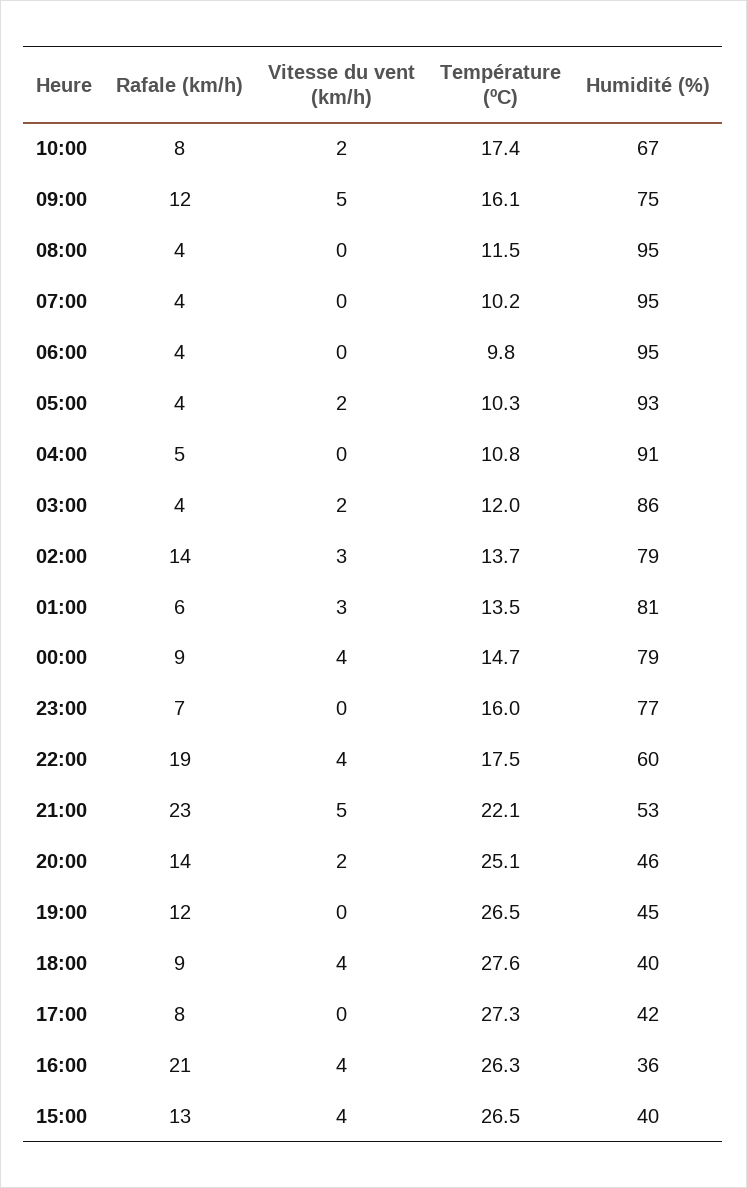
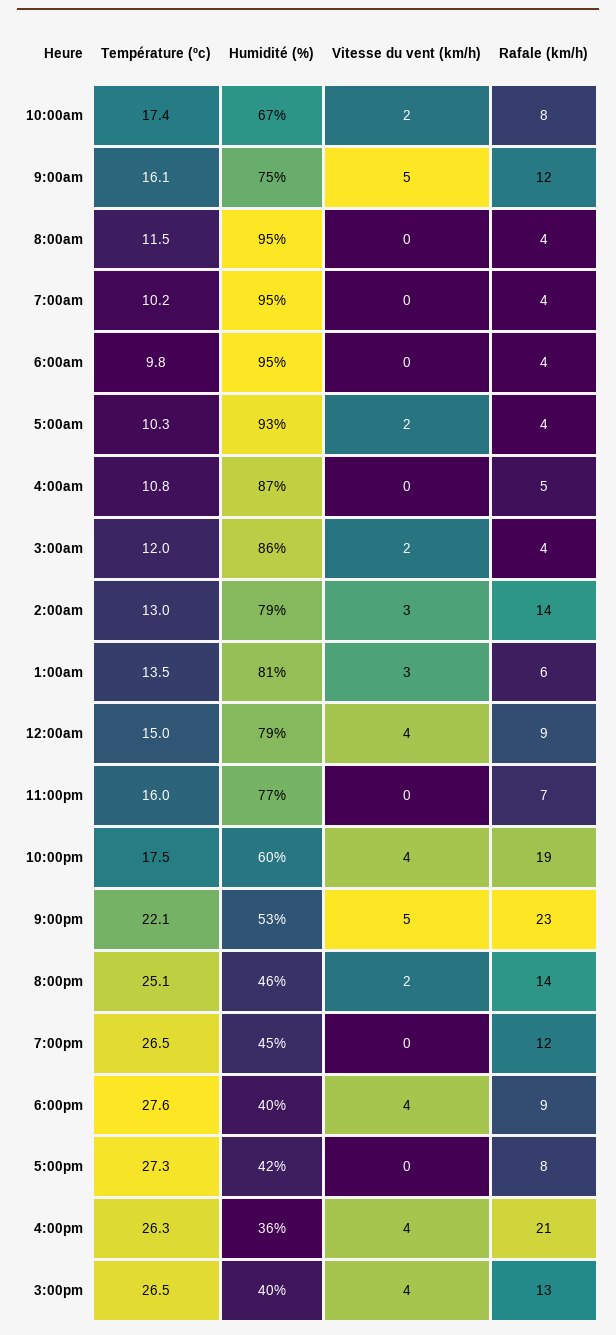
  {
    "Rafale (km/h)": {
      "10:00": 8,
      "09:00": 12,
      "08:00": 4,
      "07:00": 4,
      "06:00": 4,
      "05:00": 4,
      "04:00": 5,
      "03:00": 4,
      "02:00": 14,
      "01:00": 6,
      "00:00": 9,
      "23:00": 7,
      "22:00": 19,
      "21:00": 23,
      "20:00": 14,
      "19:00": 12,
      "18:00": 9,
      "17:00": 8,
      "16:00": 21,
      "15:00": 13
    },
    "Vitesse du vent (km/h)": {
      "10:00": 2,
      "09:00": 5,
      "08:00": 0,
      "07:00": 0,
      "06:00": 0,
      "05:00": 2,
      "04:00": 0,
      "03:00": 2,
      "02:00": 3,
      "01:00": 3,
      "00:00": 4,
      "23:00": 0,
      "22:00": 4,
      "21:00": 5,
      "20:00": 2,
      "19:00": 0,
      "18:00": 4,
      "17:00": 0,
      "16:00": 4,
      "15:00": 4
    },
    "Température (ºC)": {
      "10:00": 17.4,
      "09:00": 16.1,
      "08:00": 11.5,
      "07:00": 10.2,
      "06:00": 9.8,
      "05:00": 10.3,
      "04:00": 10.8,
      "03:00": 12,
-     "02:00": 13.7,
+     "02:00": 13,
      "01:00": 13.5,
-     "00:00": 14.7,
+     "00:00": 15,
      "23:00": 16,
      "22:00": 17.5,
      "21:00": 22.1,
      "20:00": 25.1,
      "19:00": 26.5,
      "18:00": 27.6,
      "17:00": 27.3,
      "16:00": 26.3,
      "15:00": 26.5
    },
    "Humidité (%)": {
      "10:00": 67,
      "09:00": 75,
      "08:00": 95,
      "07:00": 95,
      "06:00": 95,
      "05:00": 93,
-     "04:00": 91,
+     "04:00": 87,
      "03:00": 86,
      "02:00": 79,
      "01:00": 81,
      "00:00": 79,
      "23:00": 77,
      "22:00": 60,
      "21:00": 53,
      "20:00": 46,
      "19:00": 45,
      "18:00": 40,
      "17:00": 42,
      "16:00": 36,
      "15:00": 40
    }
  }

